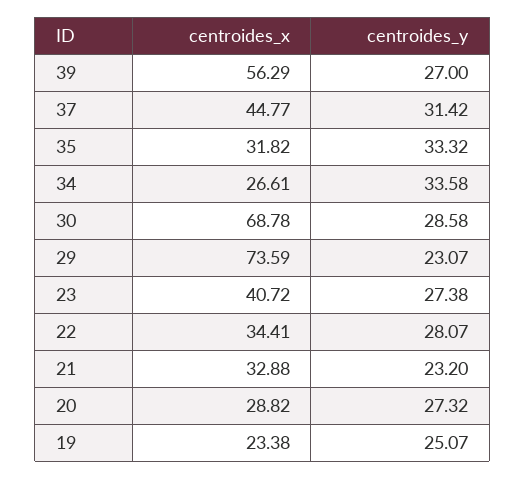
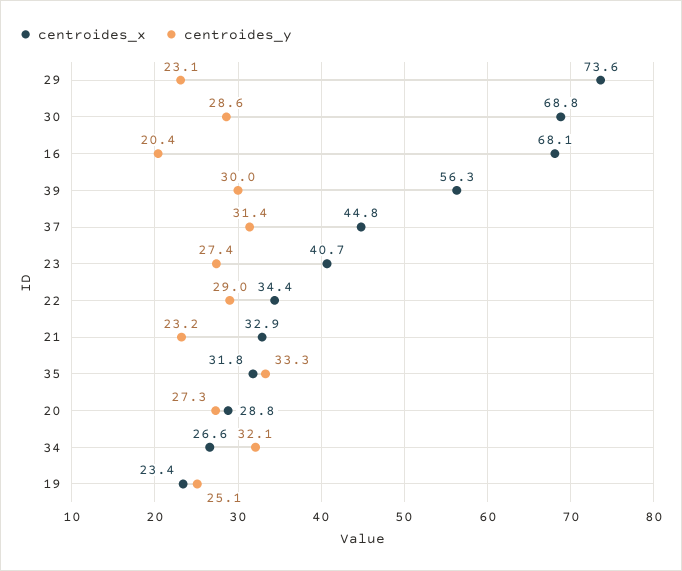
  {
    "centroides_x": {
      "39": 56.29,
      "37": 44.77,
      "35": 31.82,
      "34": 26.61,
      "30": 68.78,
      "29": 73.59,
      "23": 40.72,
      "22": 34.41,
      "21": 32.88,
      "20": 28.82,
-     "19": 23.38
+     "19": 23.38,
+     "16": 68.1
    },
    "centroides_y": {
-     "39": 27,
+     "39": 30,
      "37": 31.42,
      "35": 33.32,
-     "34": 33.58,
+     "34": 32.1,
      "30": 28.58,
      "29": 23.07,
      "23": 27.38,
-     "22": 28.07,
+     "22": 29,
      "21": 23.2,
      "20": 27.32,
-     "19": 25.07
+     "19": 25.07,
+     "16": 20.4
    }
  }

